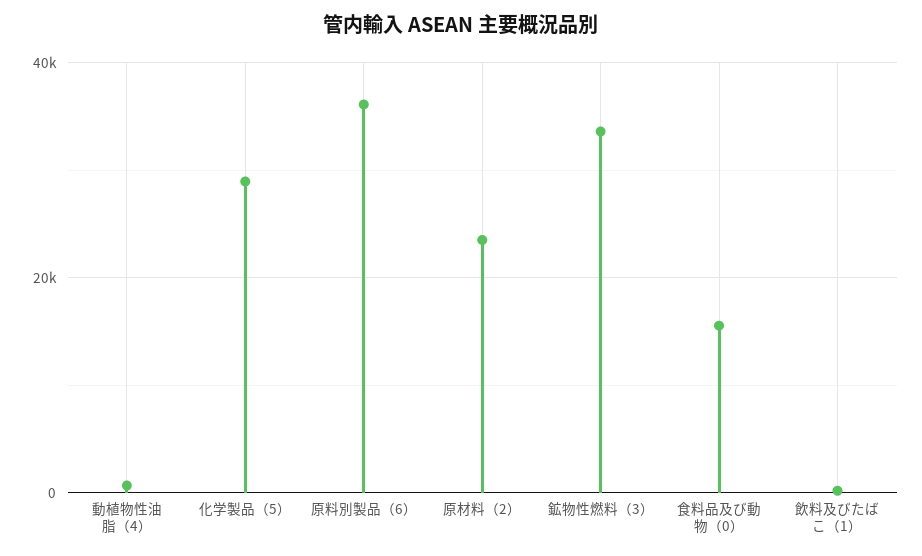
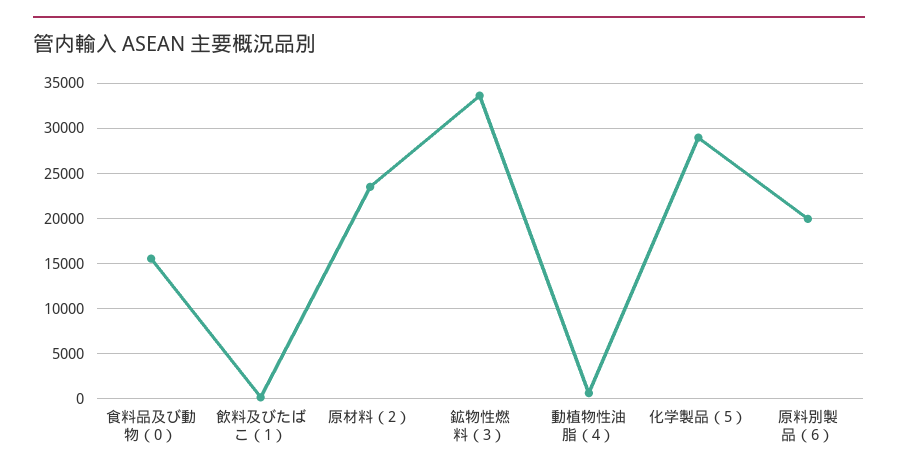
  {
    "動植物性油脂（4）": 1000,
    "化学製品（5）": 29000,
-   "原料別製品（6）": 36000,
+   "原料別製品（6）": 20000,
    "原材料（2）": 24000,
    "鉱物性燃料（3）": 34000,
    "食料品及び動物（0）": 16000,
    "飲料及びたばこ（1）": 0
  }

